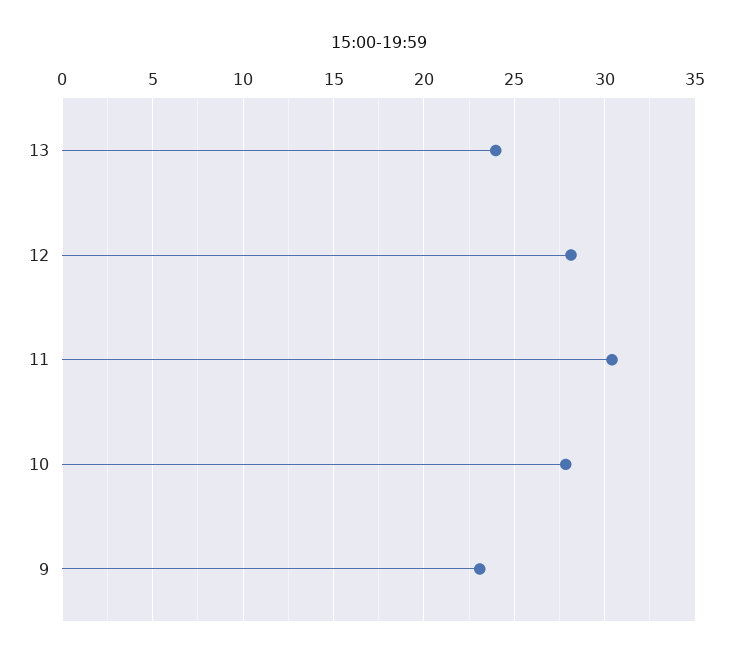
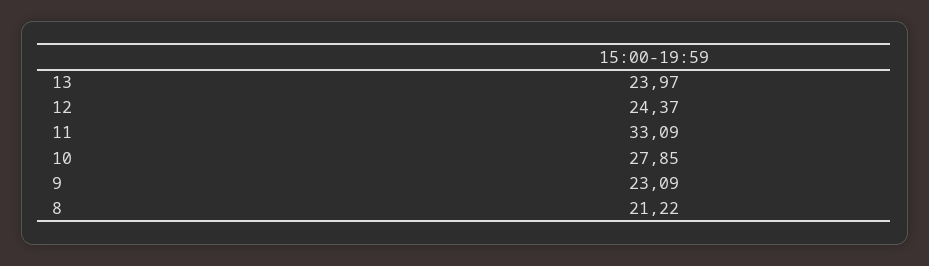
  {
    "13": 23.97,
-   "12": 28,
+   "12": 24.37,
-   "11": 30.5,
+   "11": 33.09,
    "10": 27.85,
-   "9": 23.09
+   "9": 23.09,
+   "8": 21.22
  }

